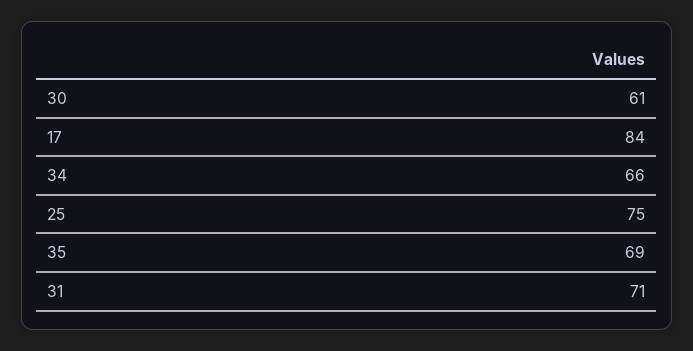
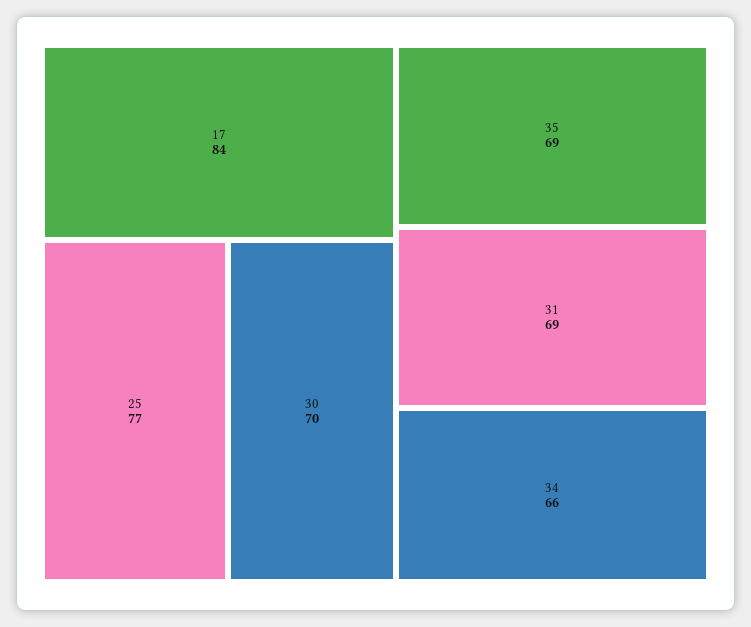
  {
-   "30": 61,
+   "30": 70,
    "17": 84,
    "34": 66,
-   "25": 75,
+   "25": 77,
    "35": 69,
-   "31": 71
+   "31": 69
  }

